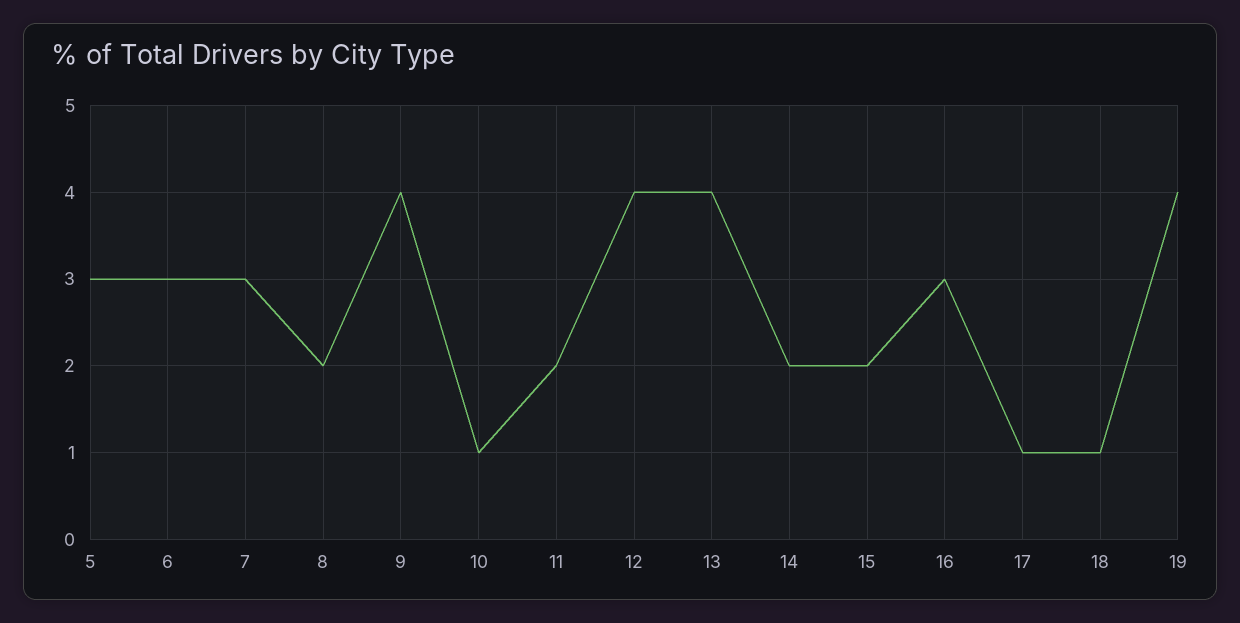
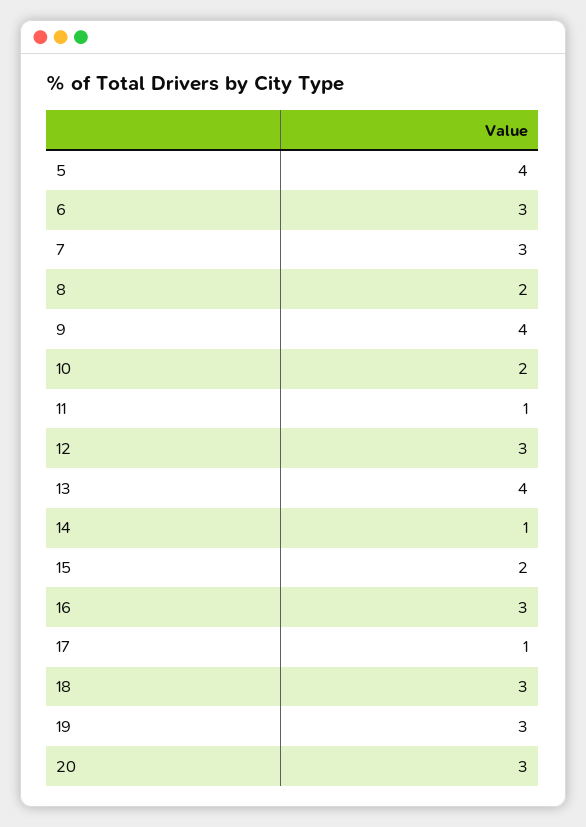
  {
-   "5": 3,
+   "5": 4,
    "6": 3,
    "7": 3,
    "8": 2,
    "9": 4,
-   "10": 1,
+   "10": 2,
-   "11": 2,
+   "11": 1,
-   "12": 4,
+   "12": 3,
    "13": 4,
-   "14": 2,
+   "14": 1,
    "15": 2,
    "16": 3,
    "17": 1,
-   "18": 1,
+   "18": 3,
-   "19": 4
+   "19": 3,
+   "20": 3
  }

